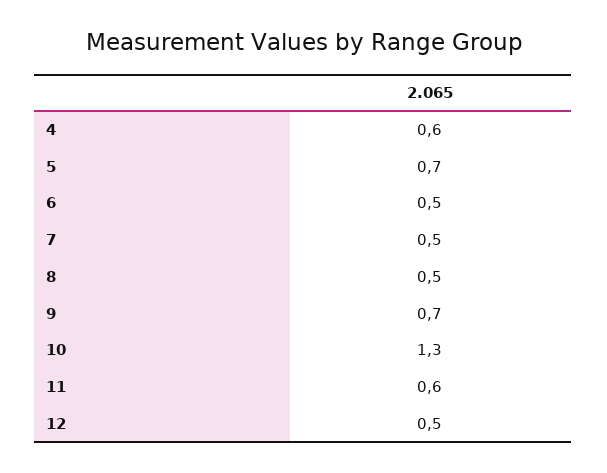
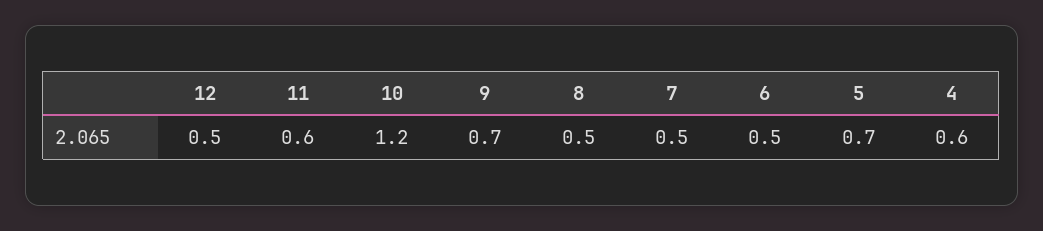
  {
    "4": 0.6,
    "5": 0.7,
    "6": 0.5,
    "7": 0.5,
    "8": 0.5,
    "9": 0.7,
-   "10": 1.3,
+   "10": 1.2,
    "11": 0.6,
    "12": 0.5
  }

